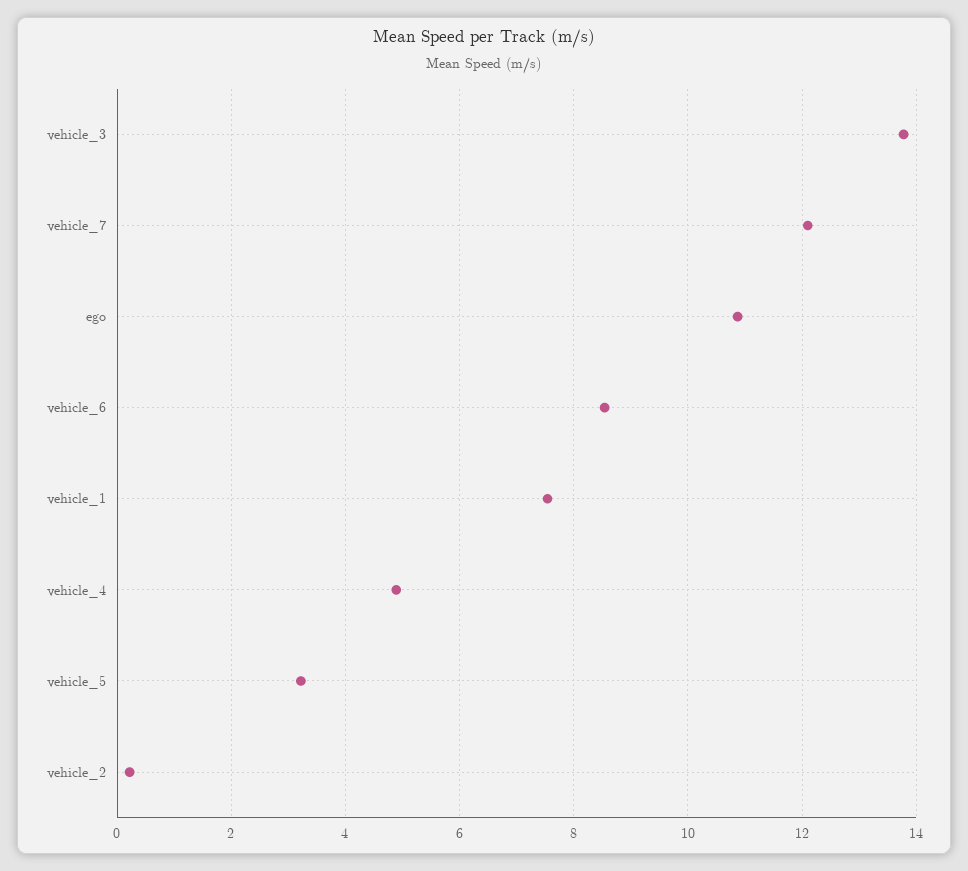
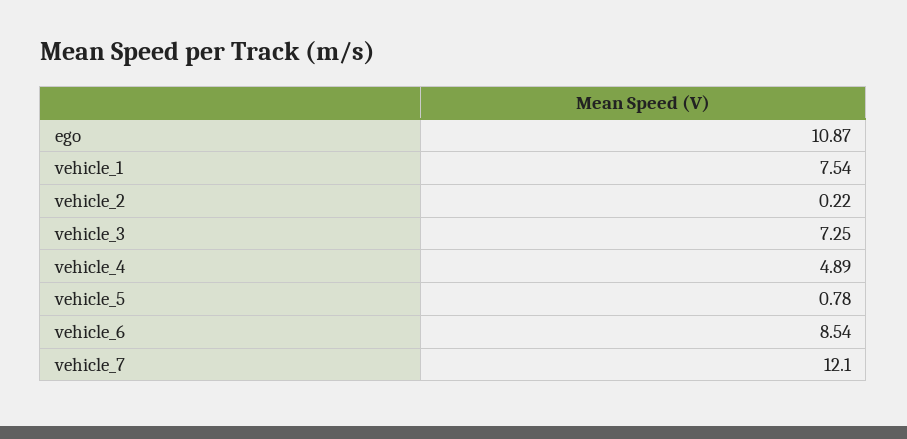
  {
-   "vehicle_3": 13.8,
+   "vehicle_3": 7.25,
    "vehicle_7": 12.1,
    "ego": 10.87,
    "vehicle_6": 8.54,
    "vehicle_1": 7.54,
    "vehicle_4": 4.89,
-   "vehicle_5": 3.2,
+   "vehicle_5": 0.78,
    "vehicle_2": 0.22
  }

